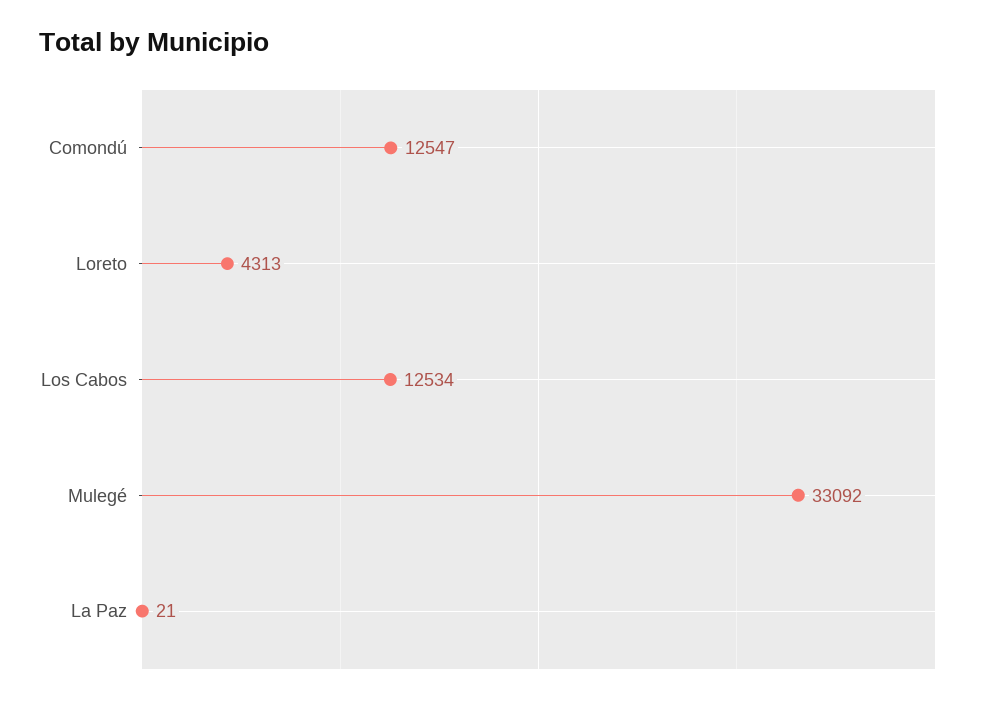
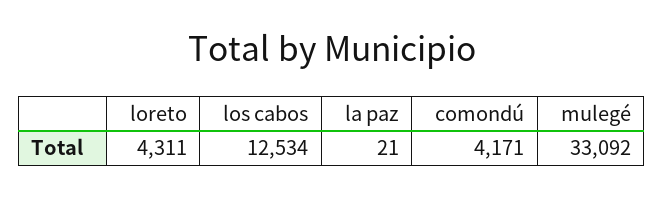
  {
-   "Comondú": 12547,
+   "Comondú": 4171,
-   "Loreto": 4313,
+   "Loreto": 4311,
    "Los Cabos": 12534,
    "Mulegé": 33092,
    "La Paz": 21
  }

